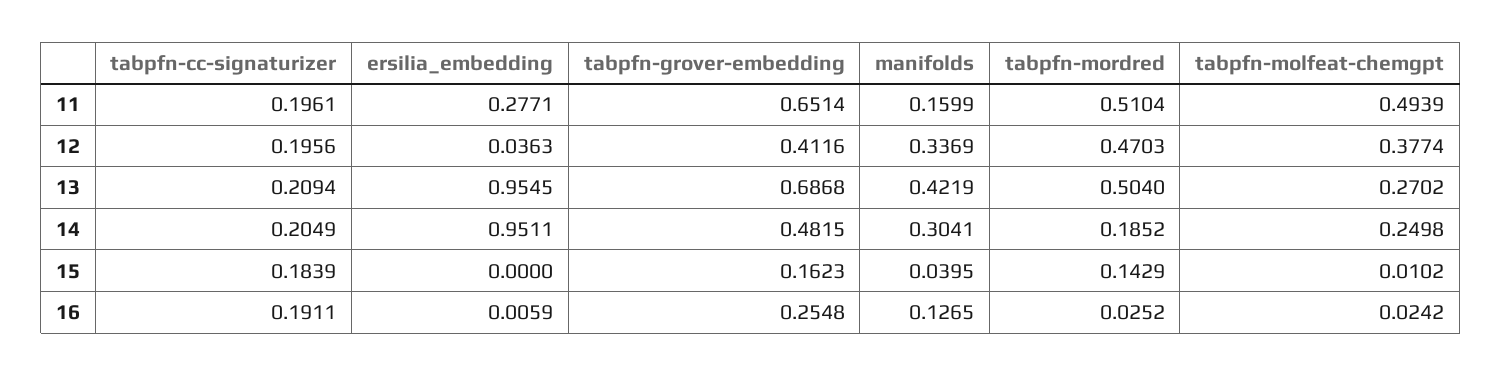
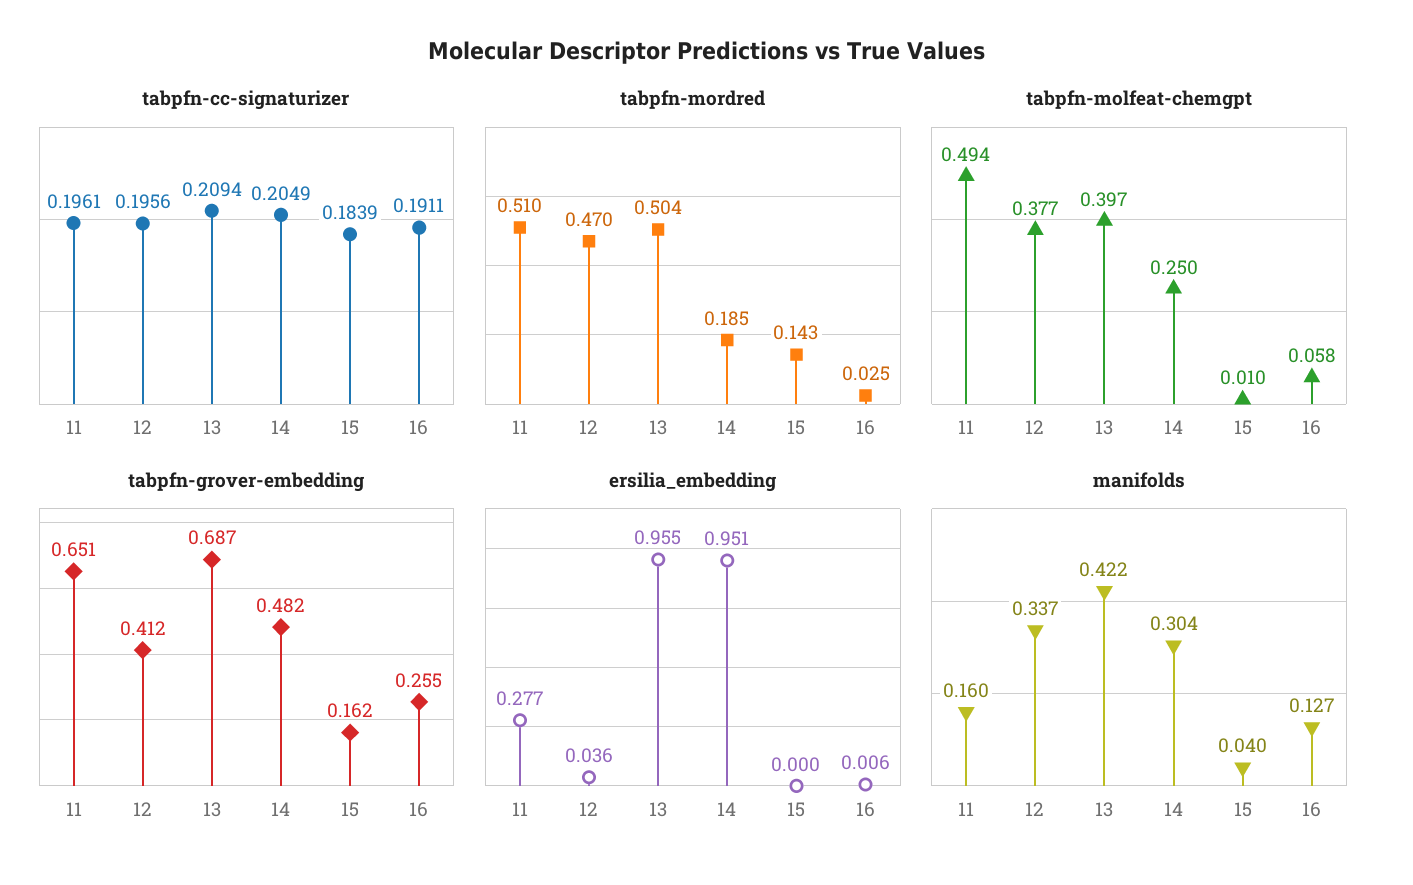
  {
    "tabpfn-cc-signaturizer": {
      "11": 0.1961,
      "12": 0.1956,
      "13": 0.2094,
      "14": 0.2049,
      "15": 0.1839,
      "16": 0.1911
    },
    "ersilia_embedding": {
      "11": 0.2771,
      "12": 0.0363,
      "13": 0.9545,
      "14": 0.9511,
      "15": 0,
      "16": 0.0059
    },
    "tabpfn-grover-embedding": {
      "11": 0.6514,
      "12": 0.4116,
      "13": 0.6868,
      "14": 0.4815,
      "15": 0.1623,
      "16": 0.2548
    },
    "manifolds": {
      "11": 0.1599,
      "12": 0.3369,
      "13": 0.4219,
      "14": 0.3041,
      "15": 0.0395,
      "16": 0.1265
    },
    "tabpfn-mordred": {
      "11": 0.5104,
      "12": 0.4703,
      "13": 0.504,
      "14": 0.1852,
      "15": 0.1429,
      "16": 0.0252
    },
    "tabpfn-molfeat-chemgpt": {
      "11": 0.4939,
      "12": 0.3774,
-     "13": 0.2702,
+     "13": 0.397,
      "14": 0.2498,
      "15": 0.0102,
-     "16": 0.0242
+     "16": 0.058
    }
  }

